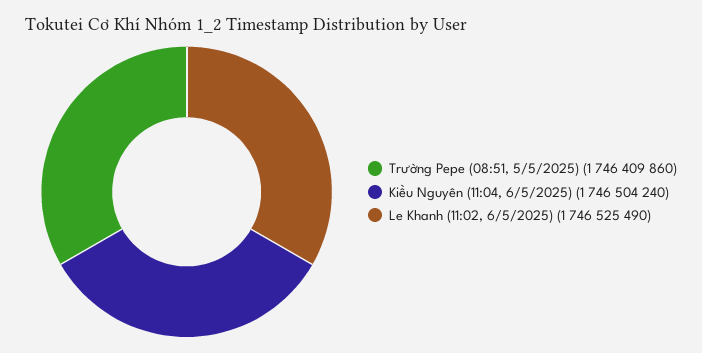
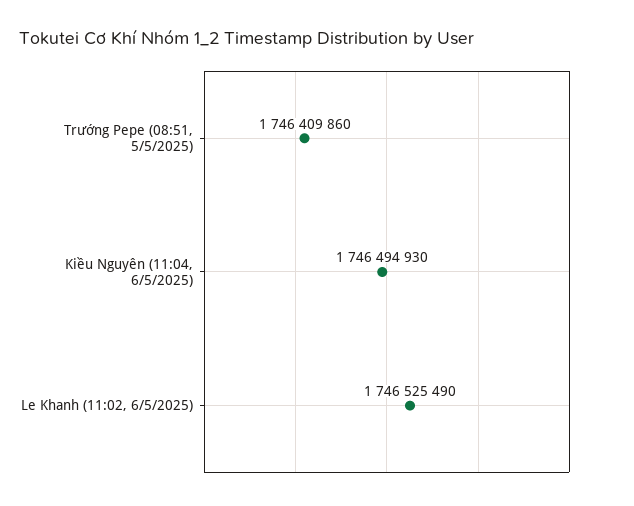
  {
    "Trường Pepe (08:51, 5/5/2025)": 1746409860,
-   "Kiều Nguyên (11:04, 6/5/2025)": 1746504240,
+   "Kiều Nguyên (11:04, 6/5/2025)": 1746494930,
    "Le Khanh (11:02, 6/5/2025)": 1746525490
  }

